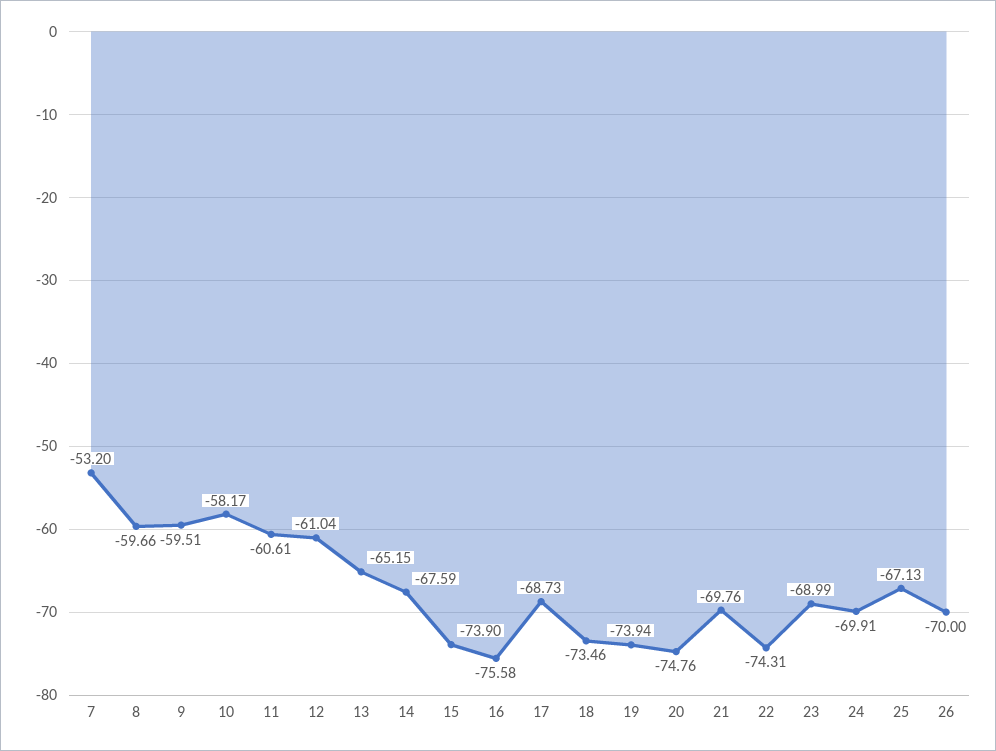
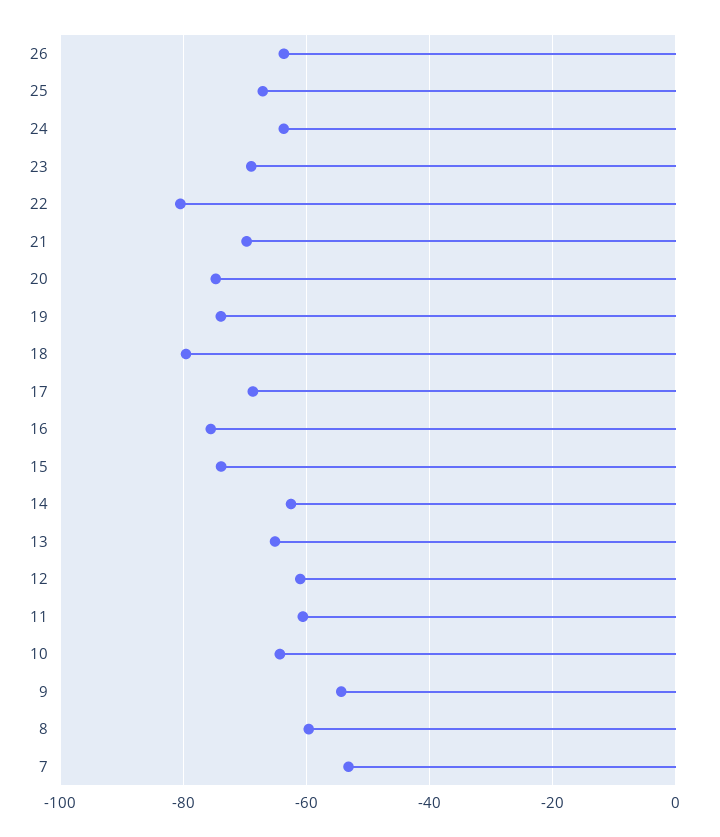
  {
    "7": -53.2,
    "8": -59.66,
-   "9": -59.51,
+   "9": -54,
-   "10": -58.17,
+   "10": -64,
    "11": -60.61,
    "12": -61.04,
    "13": -65.15,
-   "14": -67.59,
+   "14": -62,
    "15": -73.9,
    "16": -75.58,
    "17": -68.73,
-   "18": -73.46,
+   "18": -80,
    "19": -73.94,
    "20": -74.76,
    "21": -69.76,
-   "22": -74.31,
+   "22": -80,
    "23": -68.99,
-   "24": -69.91,
+   "24": -64,
    "25": -67.13,
-   "26": -70
+   "26": -64
  }

